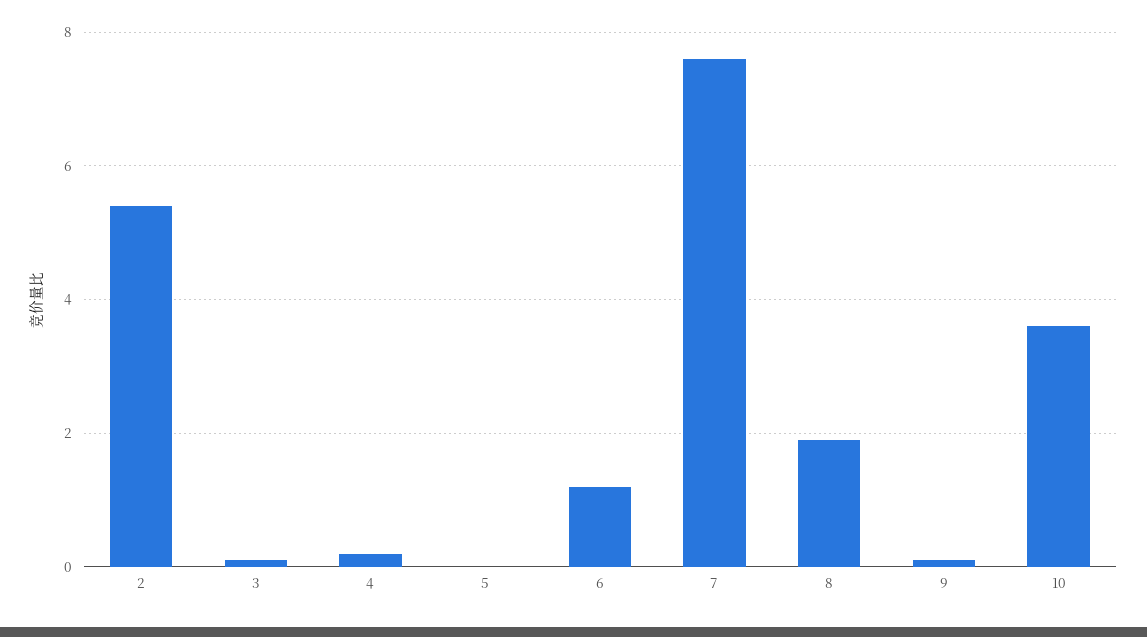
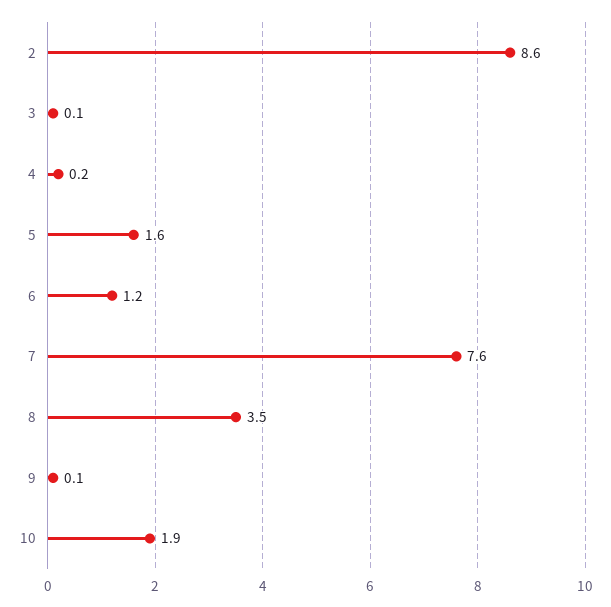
  {
-   "2": 5.5,
+   "2": 8.6,
    "3": 0.1,
    "4": 0.2,
-   "5": 0,
+   "5": 1.6,
    "6": 1.2,
    "7": 7.6,
-   "8": 2,
+   "8": 3.5,
    "9": 0.1,
-   "10": 3.5
+   "10": 1.9
  }

